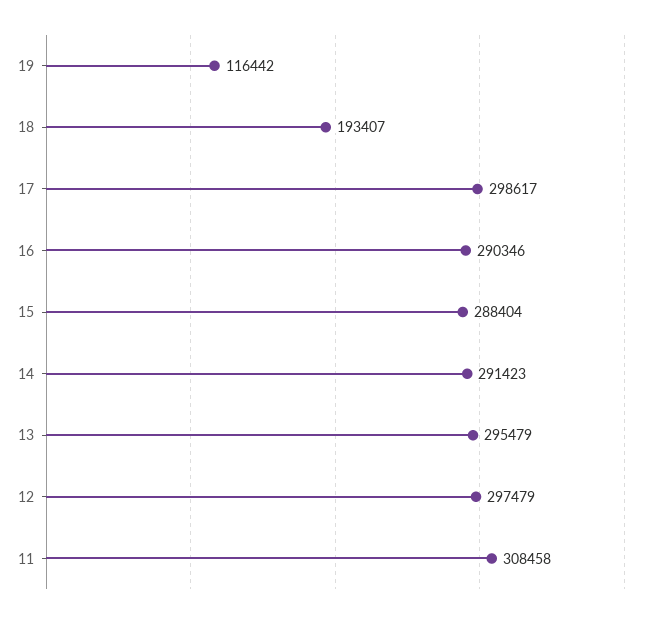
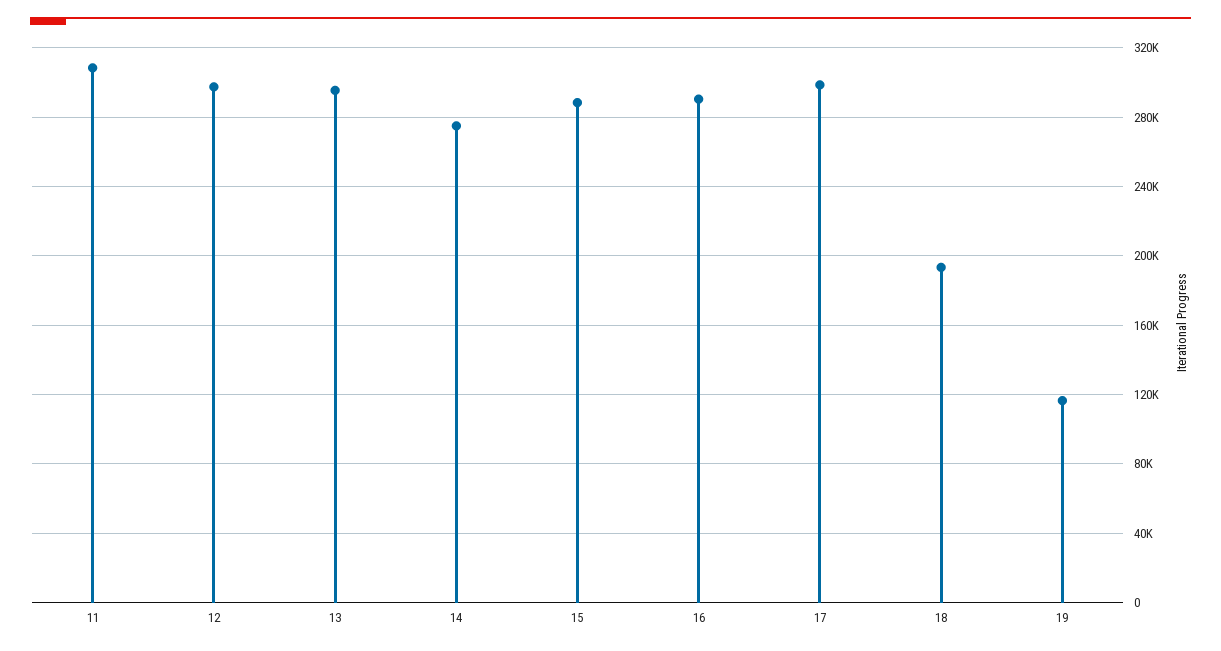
  {
    "19": 116442,
    "18": 193407,
    "17": 298617,
    "16": 290346,
    "15": 288404,
-   "14": 291423,
+   "14": 275000,
    "13": 295479,
    "12": 297479,
    "11": 308458
  }

